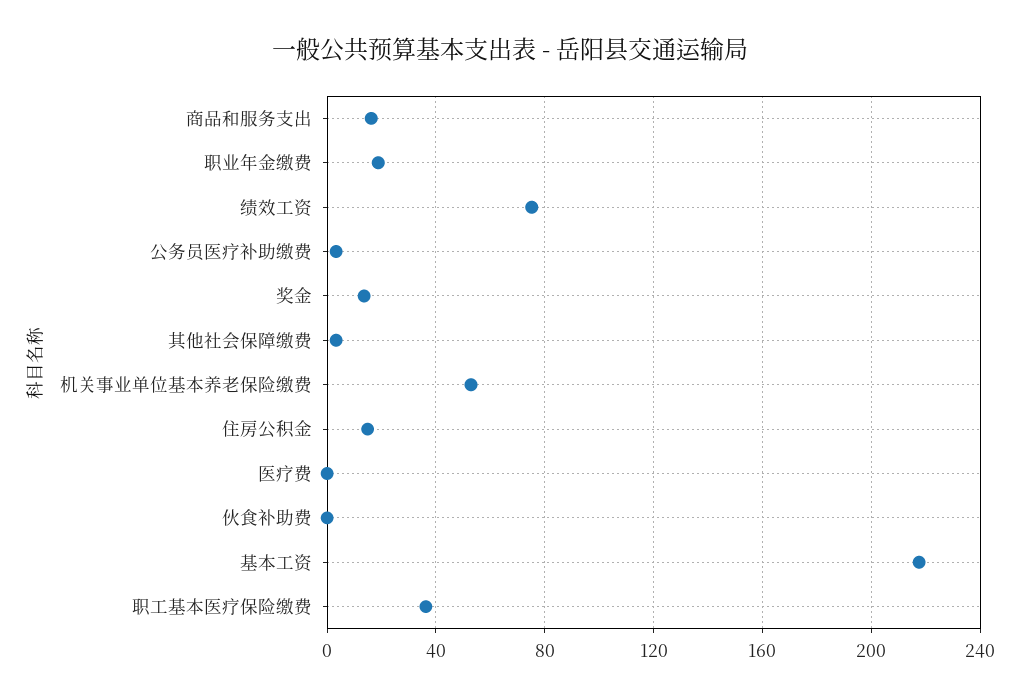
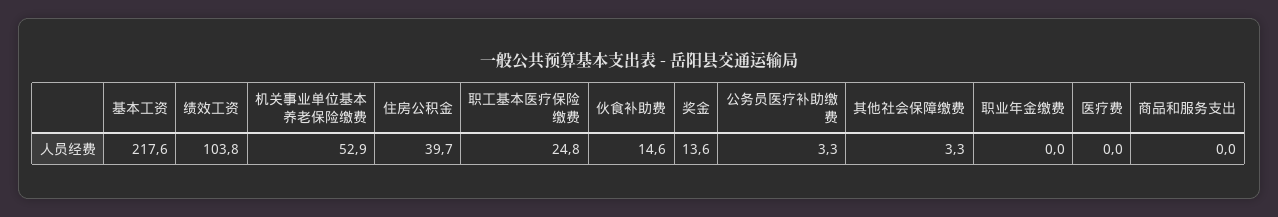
  {
-   "商品和服务支出": 15,
+   "商品和服务支出": 0,
-   "职业年金缴费": 20,
+   "职业年金缴费": 0,
-   "绩效工资": 75,
+   "绩效工资": 103.8,
    "公务员医疗补助缴费": 3.3,
    "奖金": 13.6,
    "其他社会保障缴费": 3.3,
    "机关事业单位基本养老保险缴费": 52.9,
-   "住房公积金": 15,
+   "住房公积金": 39.7,
    "医疗费": 0,
-   "伙食补助费": 0,
+   "伙食补助费": 14.6,
    "基本工资": 217.6,
-   "职工基本医疗保险缴费": 35
+   "职工基本医疗保险缴费": 24.8
  }

